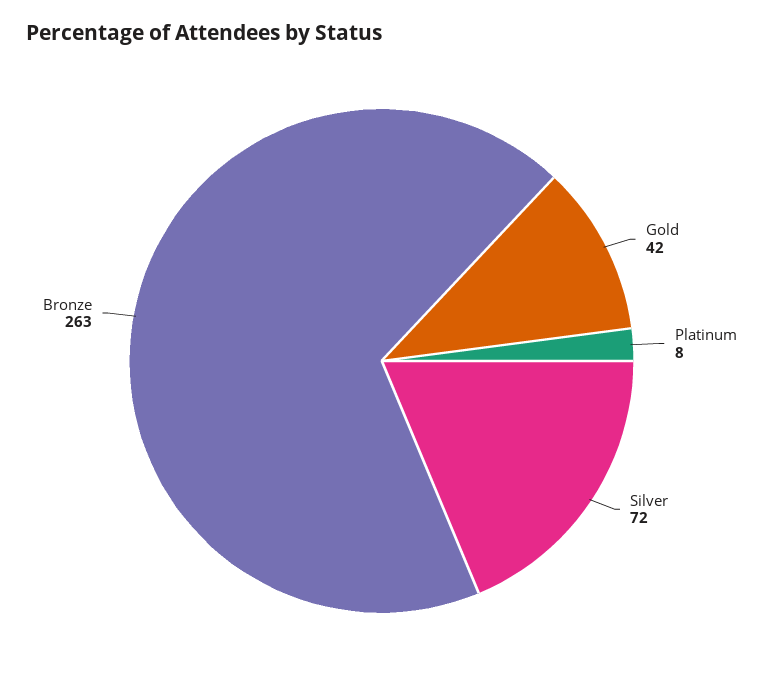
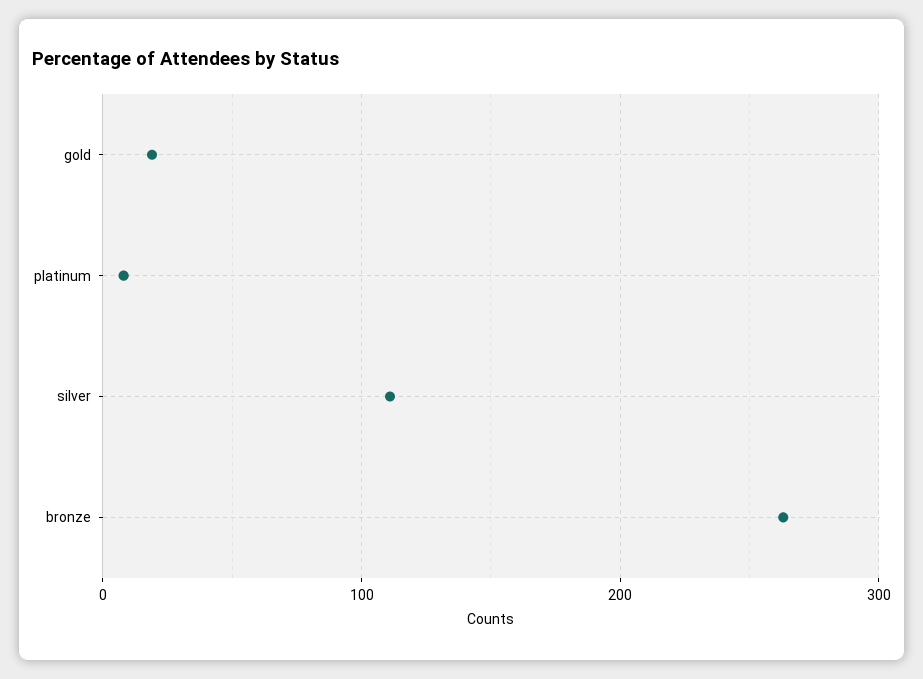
  {
-   "Gold": 42,
+   "Gold": 20,
    "Platinum": 8,
-   "Silver": 72,
+   "Silver": 110,
    "Bronze": 263
  }

